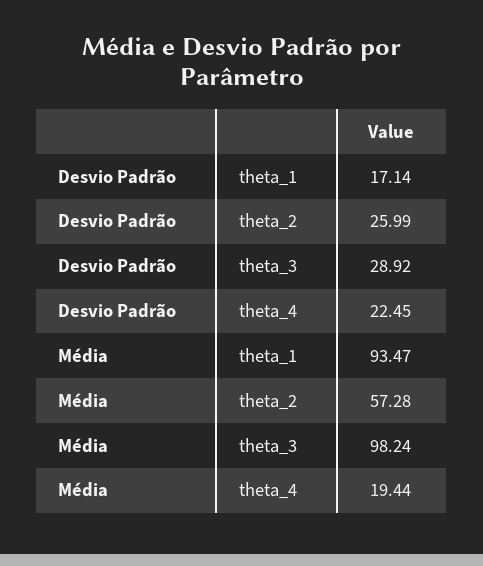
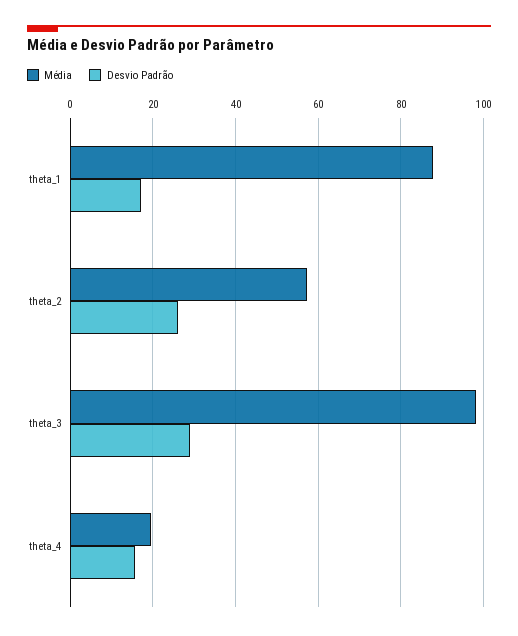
  {
    "Desvio Padrão": {
      "theta_1": 17.14,
      "theta_2": 25.99,
      "theta_3": 28.92,
-     "theta_4": 22.45
+     "theta_4": 16
    },
    "Média": {
-     "theta_1": 93.47,
+     "theta_1": 88,
      "theta_2": 57.28,
      "theta_3": 98.24,
      "theta_4": 19.44
    }
  }

